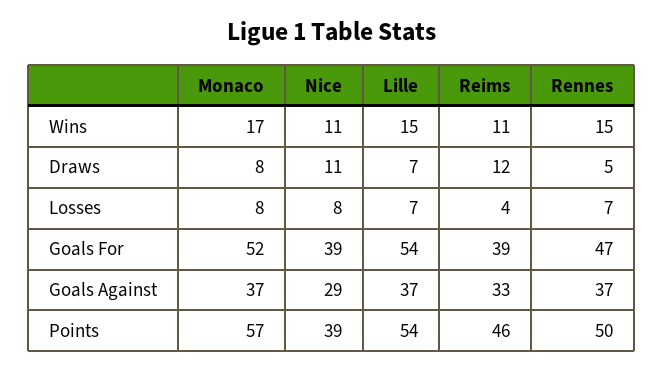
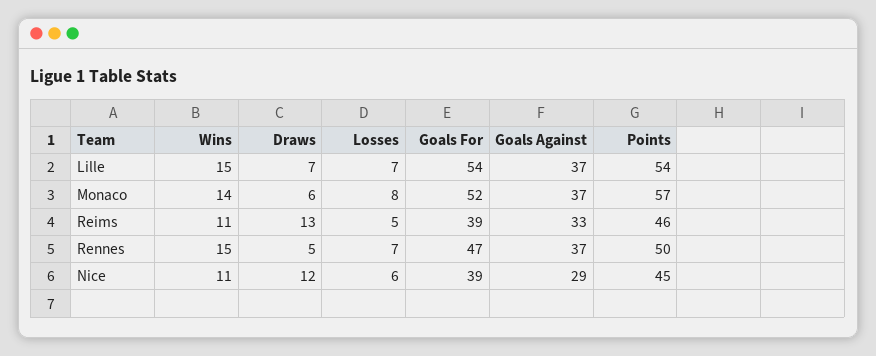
  {
    "Monaco": {
-     "Wins": 17,
+     "Wins": 14,
-     "Draws": 8,
+     "Draws": 6,
      "Losses": 8,
      "Goals For": 52,
      "Goals Against": 37,
      "Points": 57
    },
    "Nice": {
      "Wins": 11,
-     "Draws": 11,
+     "Draws": 12,
-     "Losses": 8,
+     "Losses": 6,
      "Goals For": 39,
      "Goals Against": 29,
-     "Points": 39
+     "Points": 45
    },
    "Lille": {
      "Wins": 15,
      "Draws": 7,
      "Losses": 7,
      "Goals For": 54,
      "Goals Against": 37,
      "Points": 54
    },
    "Reims": {
      "Wins": 11,
-     "Draws": 12,
+     "Draws": 13,
-     "Losses": 4,
+     "Losses": 5,
      "Goals For": 39,
      "Goals Against": 33,
      "Points": 46
    },
    "Rennes": {
      "Wins": 15,
      "Draws": 5,
      "Losses": 7,
      "Goals For": 47,
      "Goals Against": 37,
      "Points": 50
    }
  }

